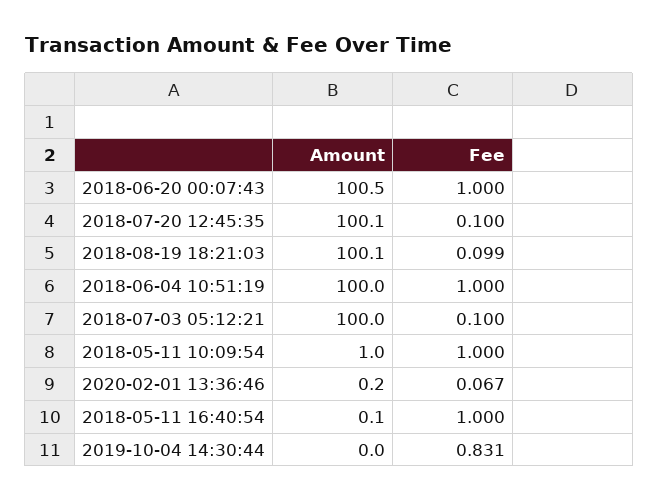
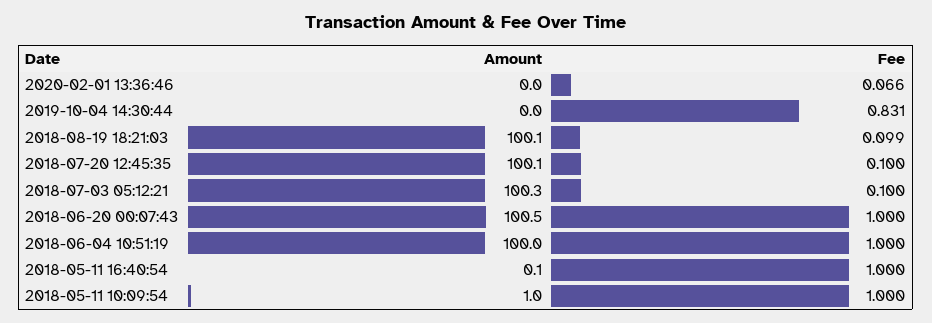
  {
    "Amount": {
      "2018-06-20 00:07:43": 100.5,
      "2018-07-20 12:45:35": 100.1,
      "2018-08-19 18:21:03": 100.1,
      "2018-06-04 10:51:19": 100,
-     "2018-07-03 05:12:21": 100,
+     "2018-07-03 05:12:21": 100.3,
      "2018-05-11 10:09:54": 1,
-     "2020-02-01 13:36:46": 0.2,
+     "2020-02-01 13:36:46": 0,
      "2018-05-11 16:40:54": 0.1,
      "2019-10-04 14:30:44": 0
    },
    "Fee": {
      "2018-06-20 00:07:43": 1,
      "2018-07-20 12:45:35": 0.1,
      "2018-08-19 18:21:03": 0.099,
      "2018-06-04 10:51:19": 1,
      "2018-07-03 05:12:21": 0.1,
      "2018-05-11 10:09:54": 1,
-     "2020-02-01 13:36:46": 0.067,
+     "2020-02-01 13:36:46": 0.066,
      "2018-05-11 16:40:54": 1,
      "2019-10-04 14:30:44": 0.831
    }
  }

